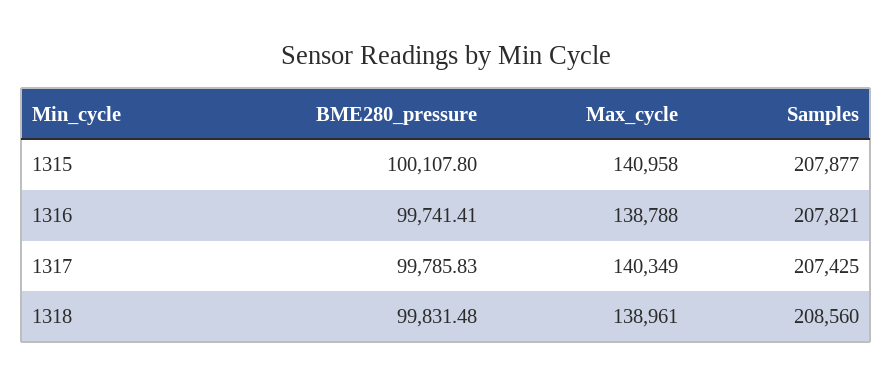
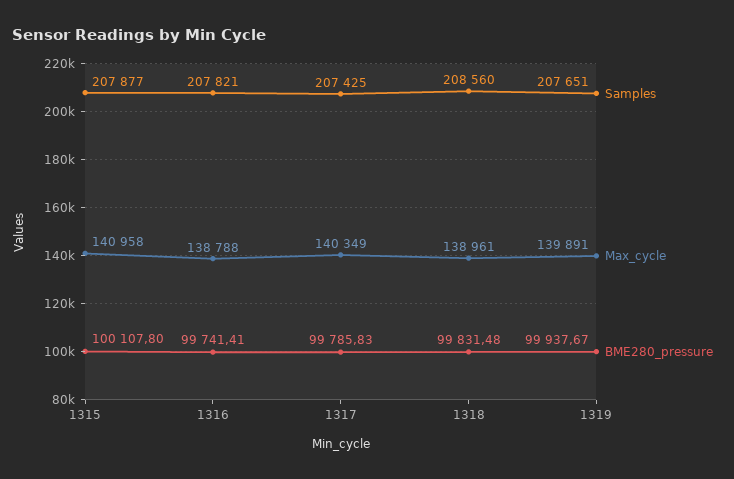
  {
    "BME280_pressure": {
      "1315": 100107.8,
      "1316": 99741.41,
      "1317": 99785.83,
-     "1318": 99831.48
+     "1318": 99831.48,
+     "1319": 99937.67
    },
    "Max_cycle": {
      "1315": 140958,
      "1316": 138788,
      "1317": 140349,
-     "1318": 138961
+     "1318": 138961,
+     "1319": 139891
    },
    "Samples": {
      "1315": 207877,
      "1316": 207821,
      "1317": 207425,
-     "1318": 208560
+     "1318": 208560,
+     "1319": 207651
    }
  }

